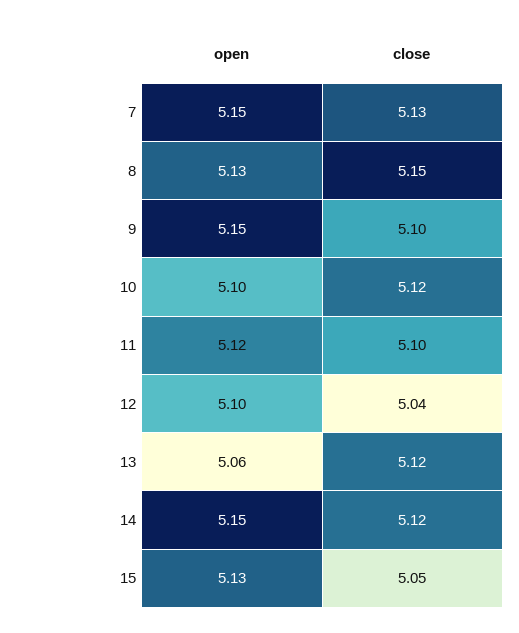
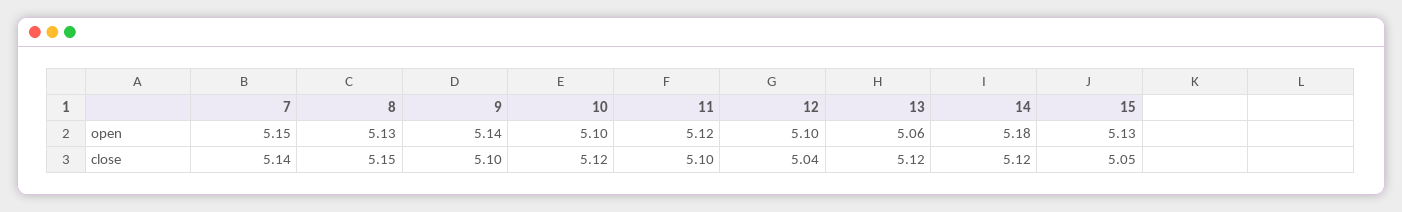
  {
    "open": {
      "7": 5.15,
      "8": 5.13,
-     "9": 5.15,
+     "9": 5.14,
      "10": 5.1,
      "11": 5.12,
      "12": 5.1,
      "13": 5.06,
-     "14": 5.15,
+     "14": 5.18,
      "15": 5.13
    },
    "close": {
-     "7": 5.13,
+     "7": 5.14,
      "8": 5.15,
      "9": 5.1,
      "10": 5.12,
      "11": 5.1,
      "12": 5.04,
      "13": 5.12,
      "14": 5.12,
      "15": 5.05
    }
  }

